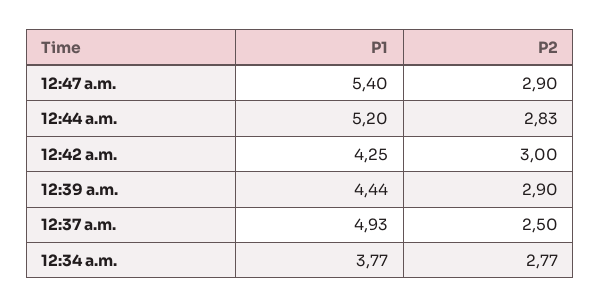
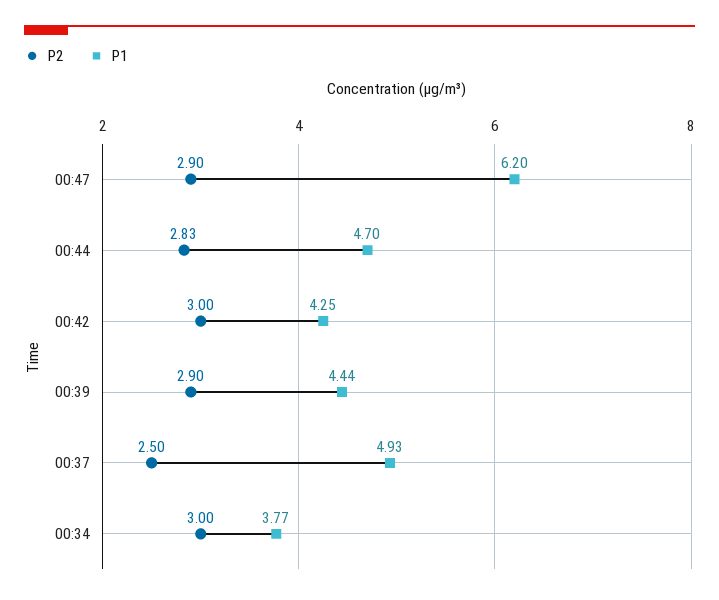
  {
    "P1": {
-     "12:47 a.m.": 5.4,
+     "12:47 a.m.": 6.2,
-     "12:44 a.m.": 5.2,
+     "12:44 a.m.": 4.7,
      "12:42 a.m.": 4.25,
      "12:39 a.m.": 4.44,
      "12:37 a.m.": 4.93,
      "12:34 a.m.": 3.77
    },
    "P2": {
      "12:47 a.m.": 2.9,
      "12:44 a.m.": 2.83,
      "12:42 a.m.": 3,
      "12:39 a.m.": 2.9,
      "12:37 a.m.": 2.5,
-     "12:34 a.m.": 2.77
+     "12:34 a.m.": 3
    }
  }

